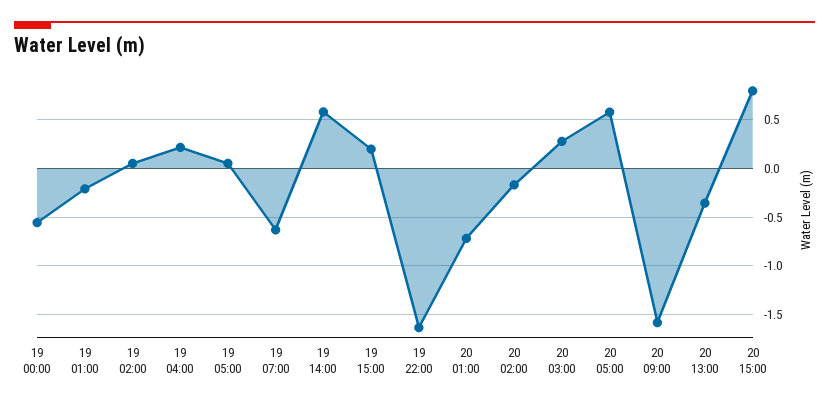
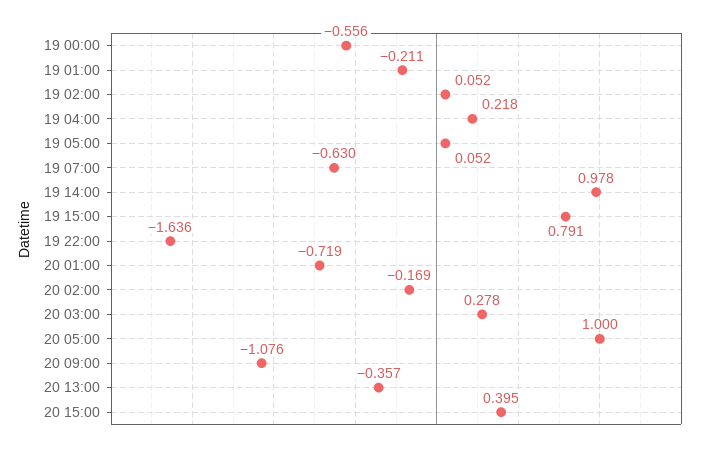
  {
    "19 00:00": -0.556,
    "19 01:00": -0.211,
    "19 02:00": 0.052,
    "19 04:00": 0.218,
    "19 05:00": 0.052,
    "19 07:00": -0.63,
-   "19 14:00": 0.6,
+   "19 14:00": 0.978,
-   "19 15:00": 0.2,
+   "19 15:00": 0.791,
    "19 22:00": -1.636,
    "20 01:00": -0.719,
    "20 02:00": -0.169,
    "20 03:00": 0.278,
-   "20 05:00": 0.6,
+   "20 05:00": 1,
-   "20 09:00": -1.6,
+   "20 09:00": -1.076,
    "20 13:00": -0.357,
-   "20 15:00": 0.8
+   "20 15:00": 0.395
  }

